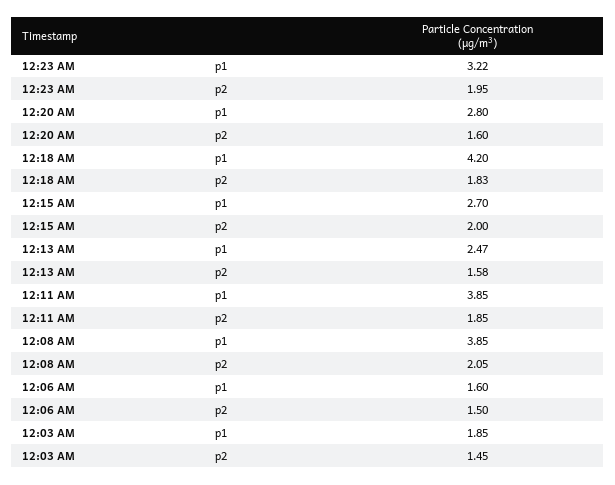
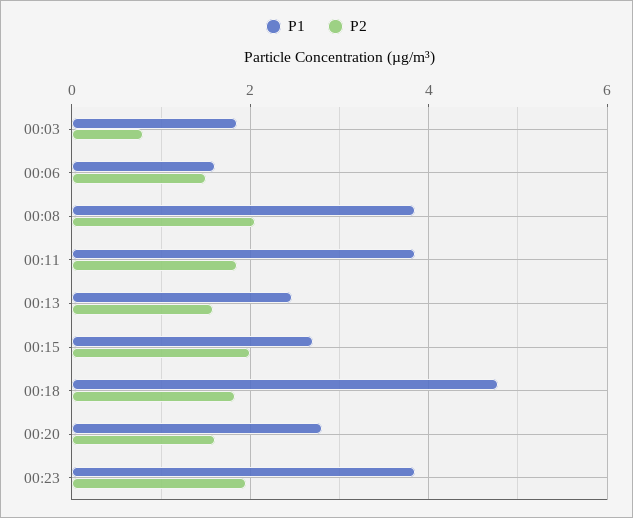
  {
    "p1": {
-     "12:23 AM": 3.22,
+     "12:23 AM": 3.8,
      "12:20 AM": 2.8,
-     "12:18 AM": 4.2,
+     "12:18 AM": 4.8,
      "12:15 AM": 2.7,
      "12:13 AM": 2.47,
      "12:11 AM": 3.85,
      "12:08 AM": 3.85,
      "12:06 AM": 1.6,
      "12:03 AM": 1.85
    },
    "p2": {
      "12:23 AM": 1.95,
      "12:20 AM": 1.6,
      "12:18 AM": 1.83,
      "12:15 AM": 2,
      "12:13 AM": 1.58,
      "12:11 AM": 1.85,
      "12:08 AM": 2.05,
      "12:06 AM": 1.5,
-     "12:03 AM": 1.45
+     "12:03 AM": 0.8
    }
  }

